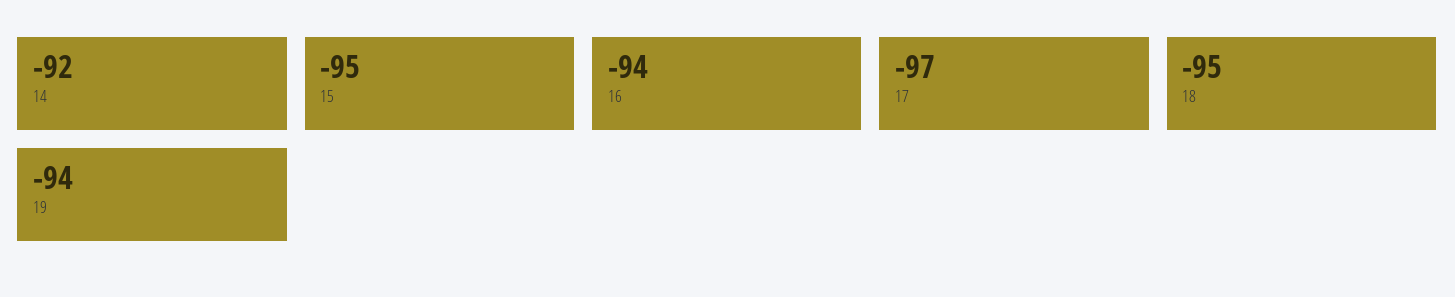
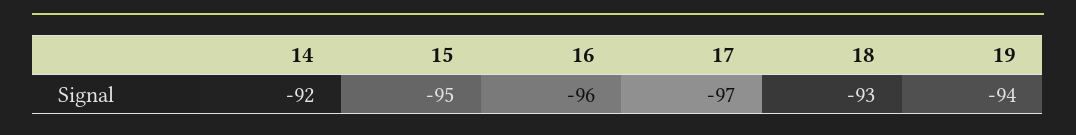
  {
    "14": -92,
    "15": -95,
-   "16": -94,
+   "16": -96,
    "17": -97,
-   "18": -95,
+   "18": -93,
    "19": -94
  }

